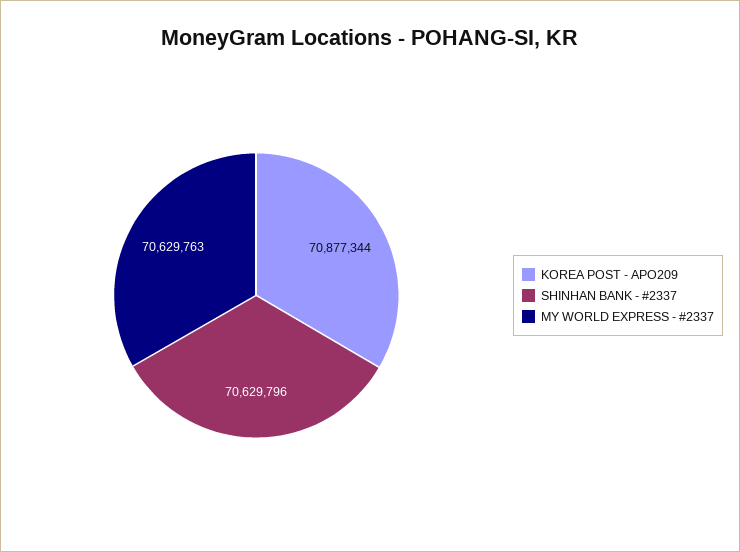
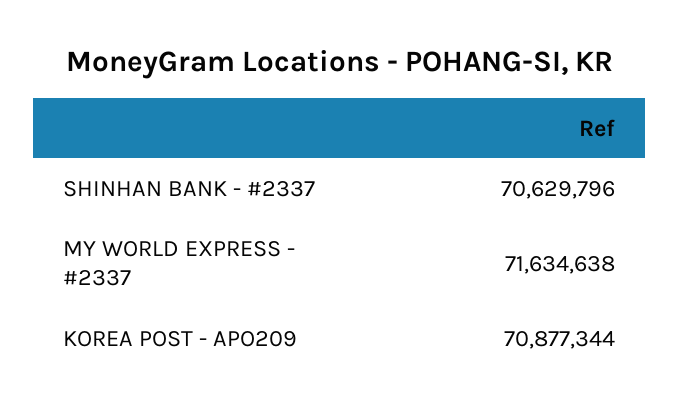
  {
    "KOREA POST - APO209": 70877344,
    "SHINHAN BANK - #2337": 70629796,
-   "MY WORLD EXPRESS - #2337": 70629763
+   "MY WORLD EXPRESS - #2337": 71634638
  }

